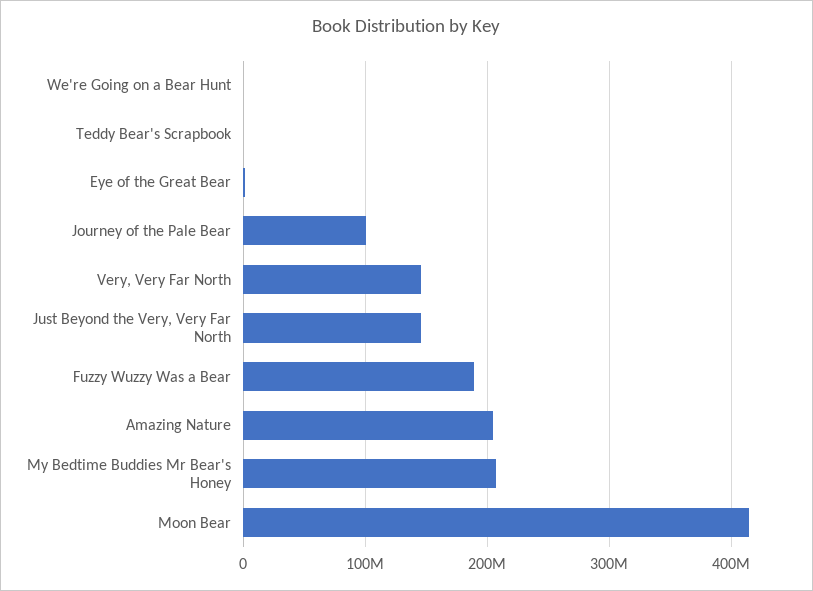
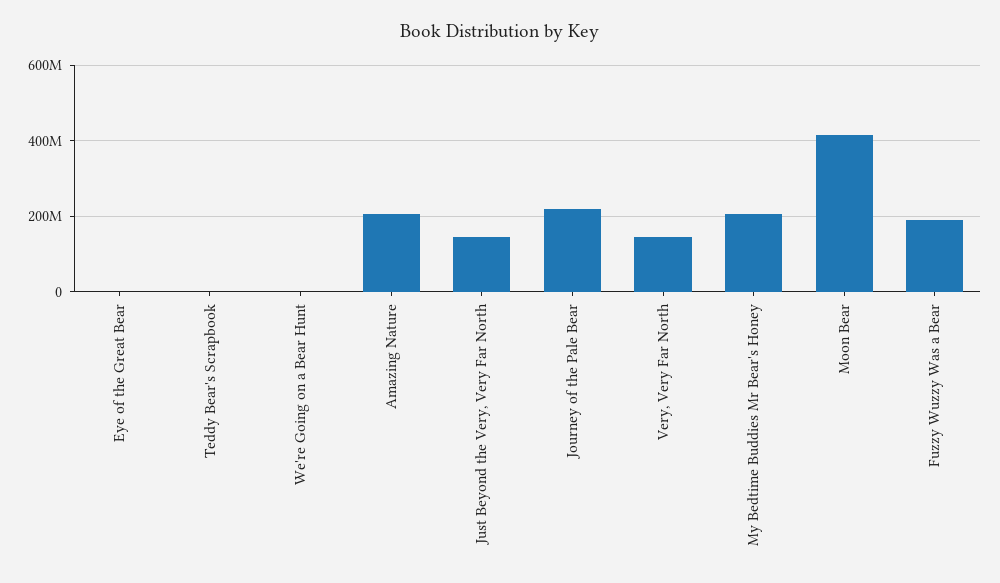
  {
    "We're Going on a Bear Hunt": 0,
    "Teddy Bear's Scrapbook": 0,
    "Eye of the Great Bear": 0,
-   "Journey of the Pale Bear": 100000000,
+   "Journey of the Pale Bear": 220000000,
    "Very, Very Far North": 150000000,
    "Just Beyond the Very, Very Far North": 150000000,
    "Fuzzy Wuzzy Was a Bear": 190000000,
    "Amazing Nature": 200000000,
    "My Bedtime Buddies Mr Bear's Honey": 210000000,
    "Moon Bear": 410000000
  }

